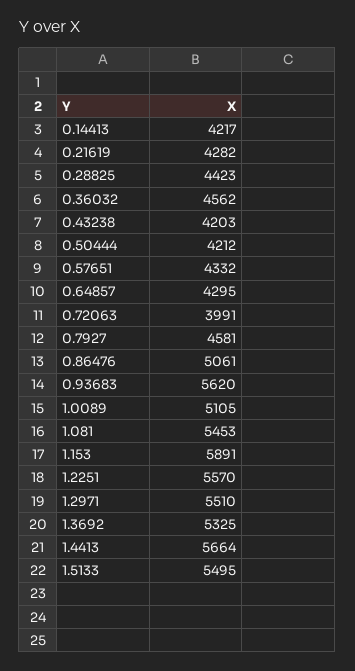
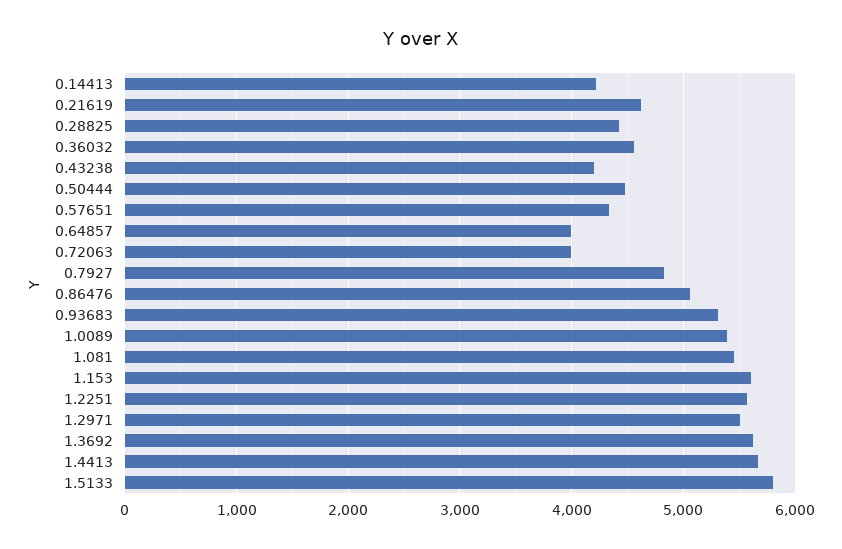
  {
    "0.14413": 4217,
-   "0.21619": 4282,
+   "0.21619": 4600,
    "0.28825": 4423,
    "0.36032": 4562,
    "0.43238": 4203,
-   "0.50444": 4212,
+   "0.50444": 4500,
    "0.57651": 4332,
-   "0.64857": 4295,
+   "0.64857": 4000,
    "0.72063": 3991,
-   "0.7927": 4581,
+   "0.7927": 4800,
    "0.86476": 5061,
-   "0.93683": 5620,
+   "0.93683": 5300,
-   "1.0089": 5105,
+   "1.0089": 5400,
    "1.081": 5453,
-   "1.153": 5891,
+   "1.153": 5600,
    "1.2251": 5570,
    "1.2971": 5510,
-   "1.3692": 5325,
+   "1.3692": 5600,
    "1.4413": 5664,
-   "1.5133": 5495
+   "1.5133": 5800
  }

